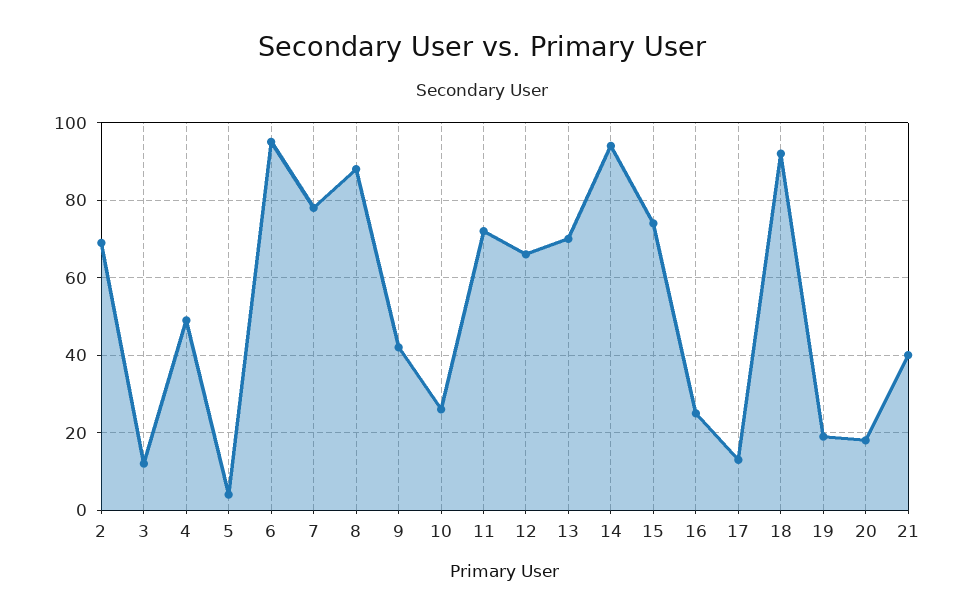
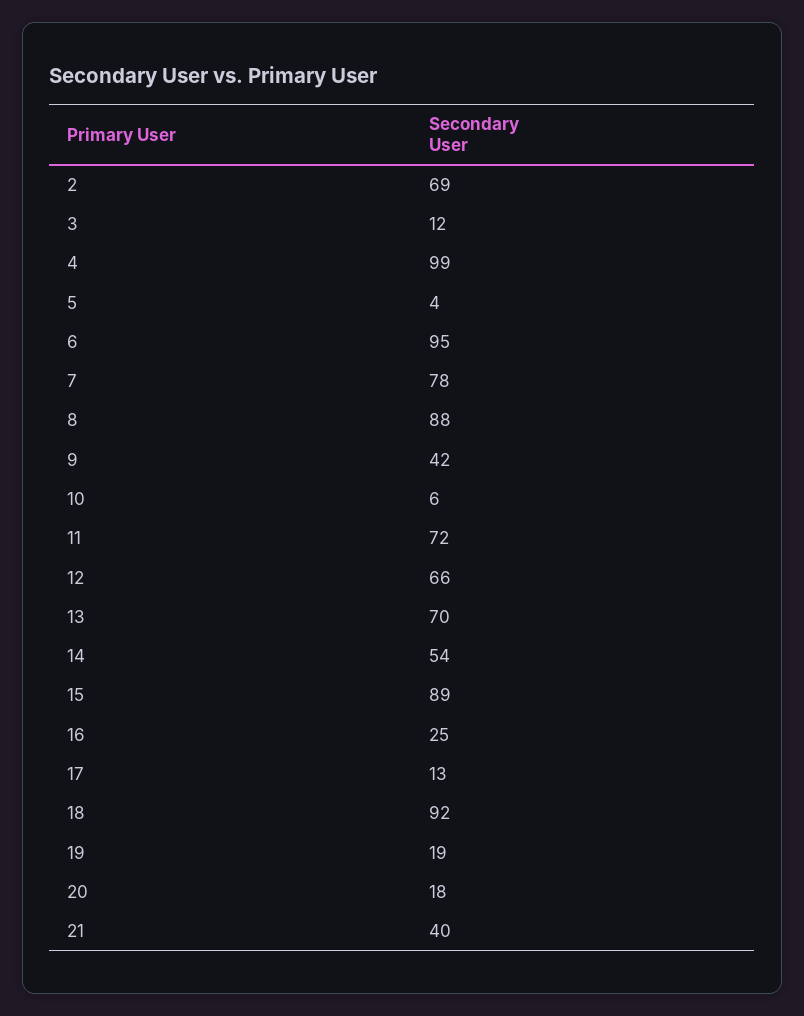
  {
    "2": 69,
    "3": 12,
-   "4": 50,
+   "4": 99,
    "5": 4,
    "6": 95,
    "7": 78,
    "8": 88,
    "9": 42,
-   "10": 25,
+   "10": 6,
    "11": 72,
    "12": 66,
    "13": 70,
-   "14": 95,
+   "14": 54,
-   "15": 75,
+   "15": 89,
    "16": 25,
    "17": 13,
    "18": 92,
    "19": 19,
    "20": 18,
    "21": 40
  }

